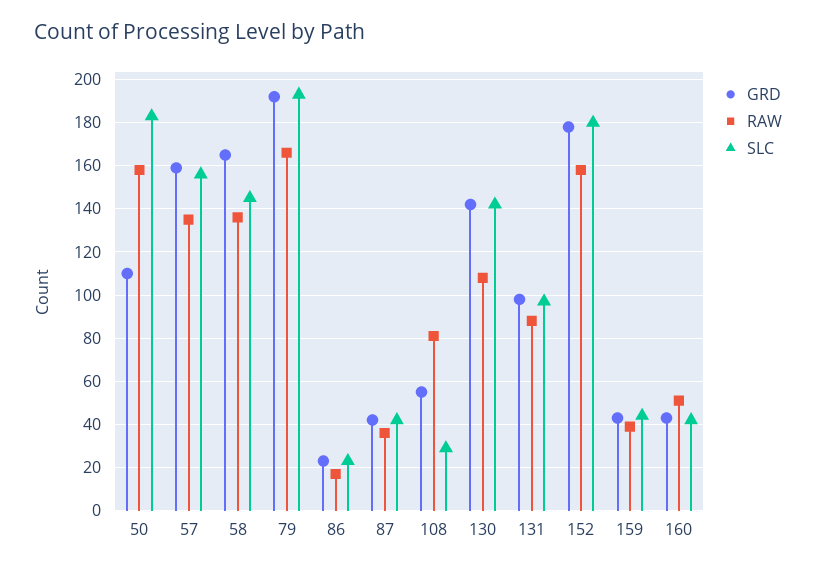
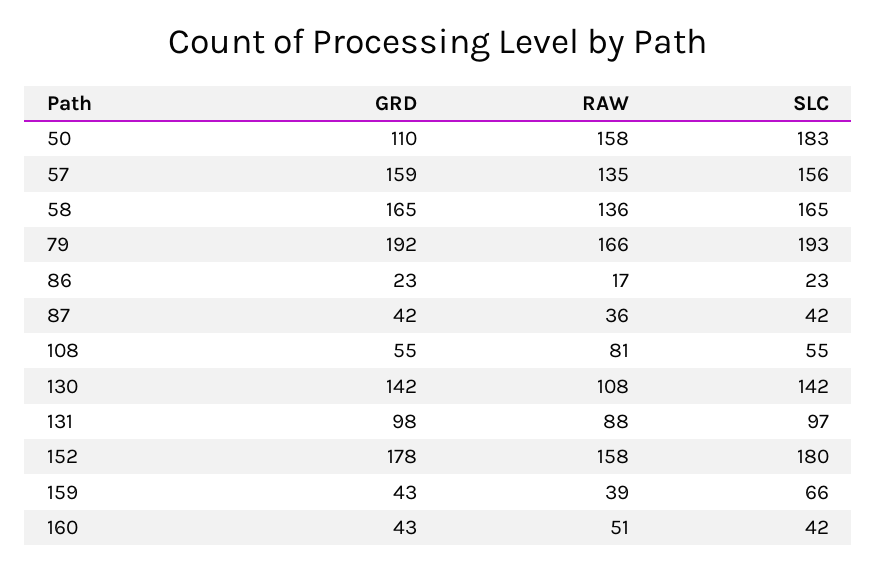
  {
    "GRD": {
      "50": 110,
      "57": 159,
      "58": 165,
      "79": 192,
      "86": 23,
      "87": 42,
      "108": 55,
      "130": 142,
      "131": 98,
      "152": 178,
      "159": 43,
      "160": 43
    },
    "RAW": {
      "50": 158,
      "57": 135,
      "58": 136,
      "79": 166,
      "86": 17,
      "87": 36,
      "108": 81,
      "130": 108,
      "131": 88,
      "152": 158,
      "159": 39,
      "160": 51
    },
    "SLC": {
      "50": 183,
      "57": 156,
-     "58": 145,
+     "58": 165,
      "79": 193,
      "86": 23,
      "87": 42,
-     "108": 30,
+     "108": 55,
      "130": 142,
      "131": 97,
      "152": 180,
-     "159": 45,
+     "159": 66,
      "160": 42
    }
  }

